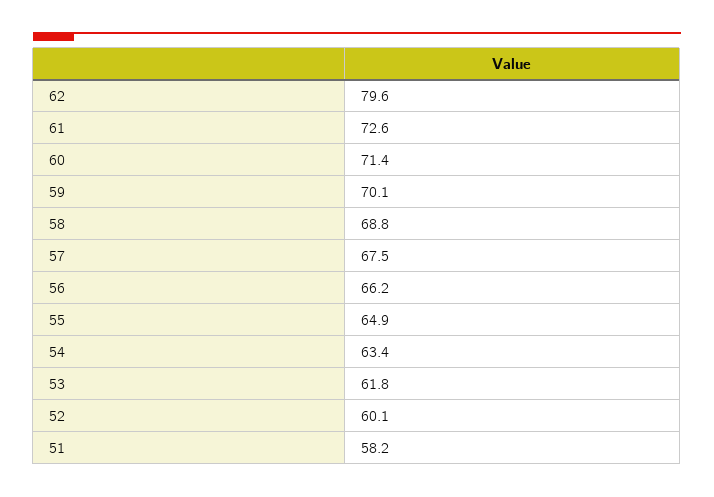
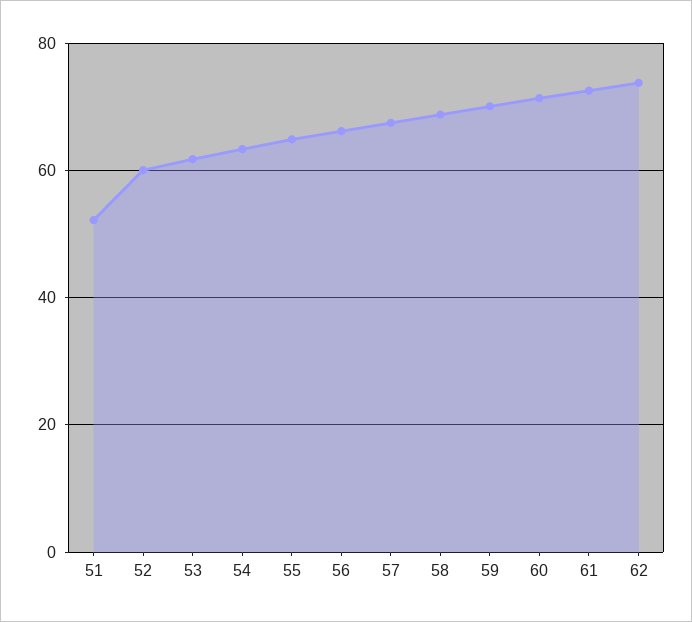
  {
-   "62": 79.6,
+   "62": 74,
    "61": 72.6,
    "60": 71.4,
    "59": 70.1,
    "58": 68.8,
    "57": 67.5,
    "56": 66.2,
    "55": 64.9,
    "54": 63.4,
    "53": 61.8,
    "52": 60.1,
-   "51": 58.2
+   "51": 52
  }

